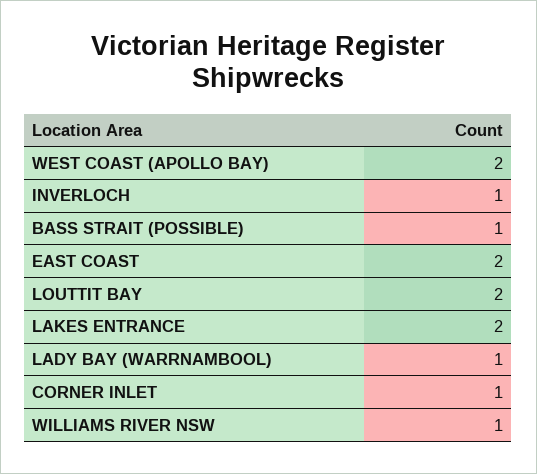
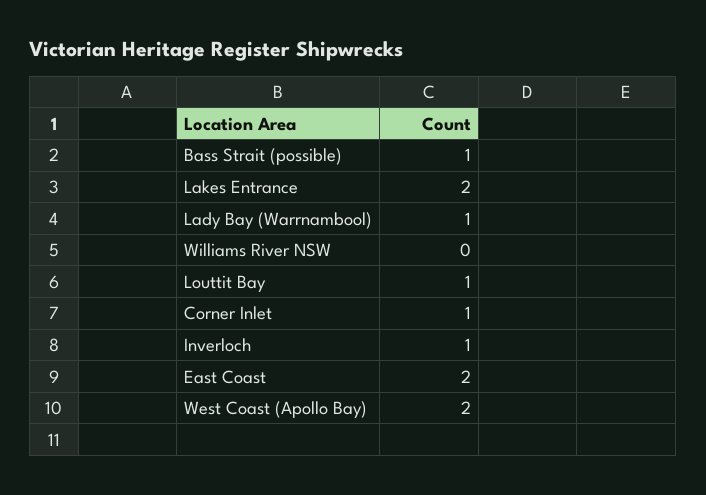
  {
    "WEST COAST (APOLLO BAY)": 2,
    "INVERLOCH": 1,
    "BASS STRAIT (POSSIBLE)": 1,
    "EAST COAST": 2,
-   "LOUTTIT BAY": 2,
+   "LOUTTIT BAY": 1,
    "LAKES ENTRANCE": 2,
    "LADY BAY (WARRNAMBOOL)": 1,
    "CORNER INLET": 1,
-   "WILLIAMS RIVER NSW": 1
+   "WILLIAMS RIVER NSW": 0
  }

